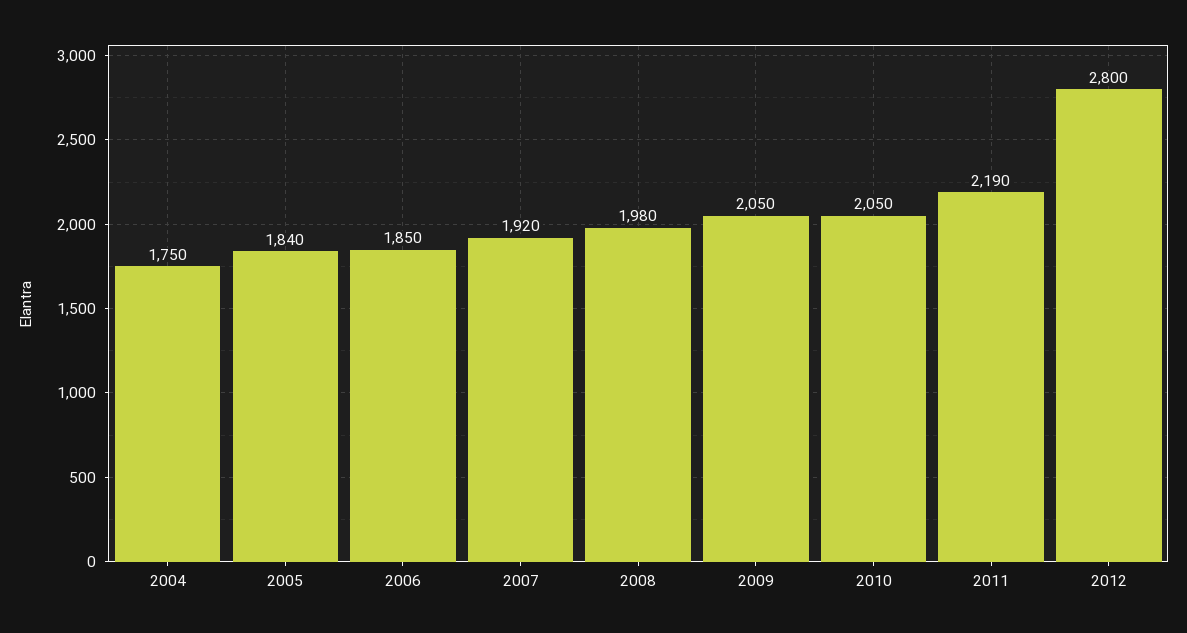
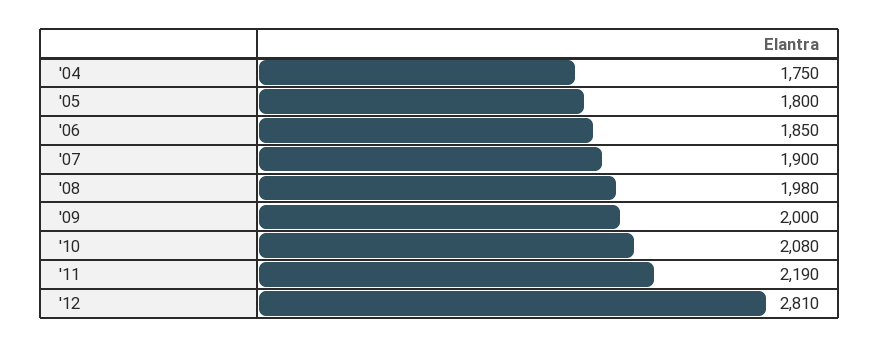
  {
    "2004": 1750,
-   "2005": 1840,
+   "2005": 1800,
    "2006": 1850,
-   "2007": 1920,
+   "2007": 1900,
    "2008": 1980,
-   "2009": 2050,
+   "2009": 2000,
-   "2010": 2050,
+   "2010": 2080,
    "2011": 2190,
-   "2012": 2800
+   "2012": 2810
  }

